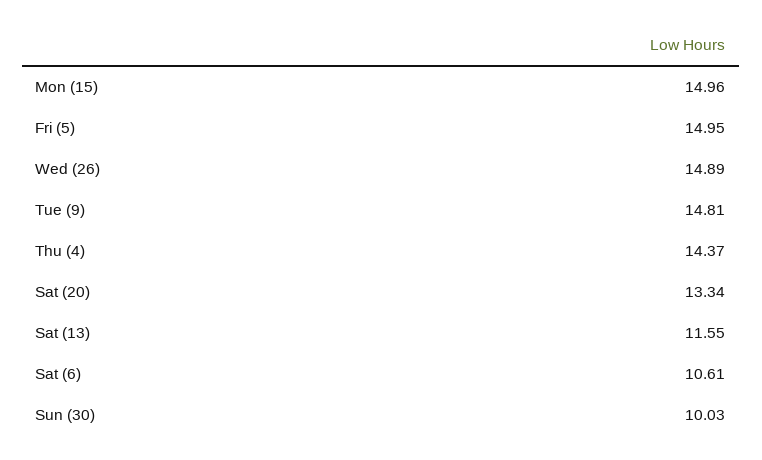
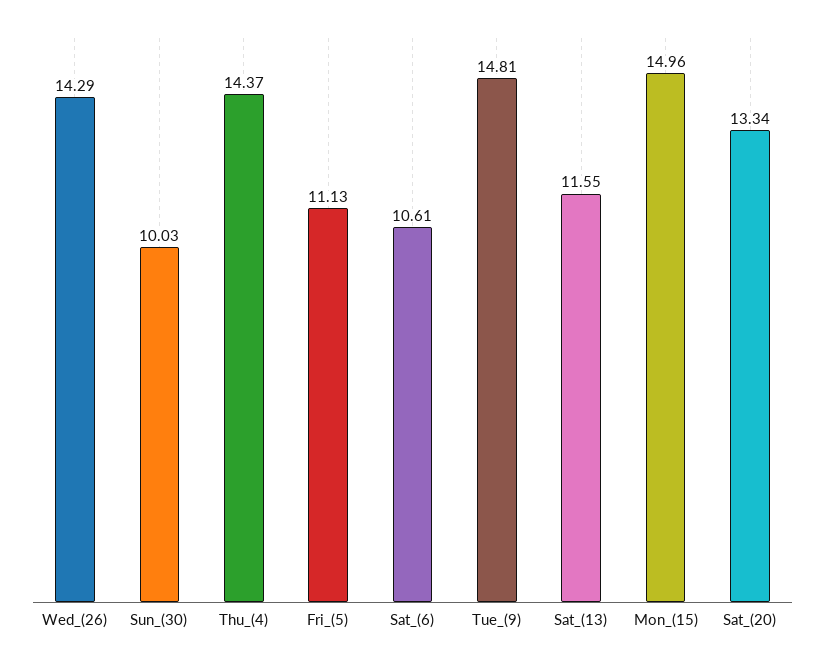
  {
    "Mon (15)": 14.96,
-   "Fri (5)": 14.95,
+   "Fri (5)": 11.13,
-   "Wed (26)": 14.89,
+   "Wed (26)": 14.29,
    "Tue (9)": 14.81,
    "Thu (4)": 14.37,
    "Sat (20)": 13.34,
    "Sat (13)": 11.55,
    "Sat (6)": 10.61,
    "Sun (30)": 10.03
  }

